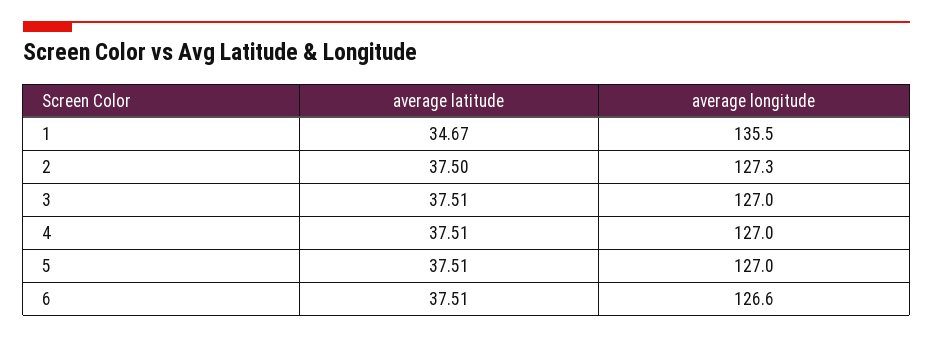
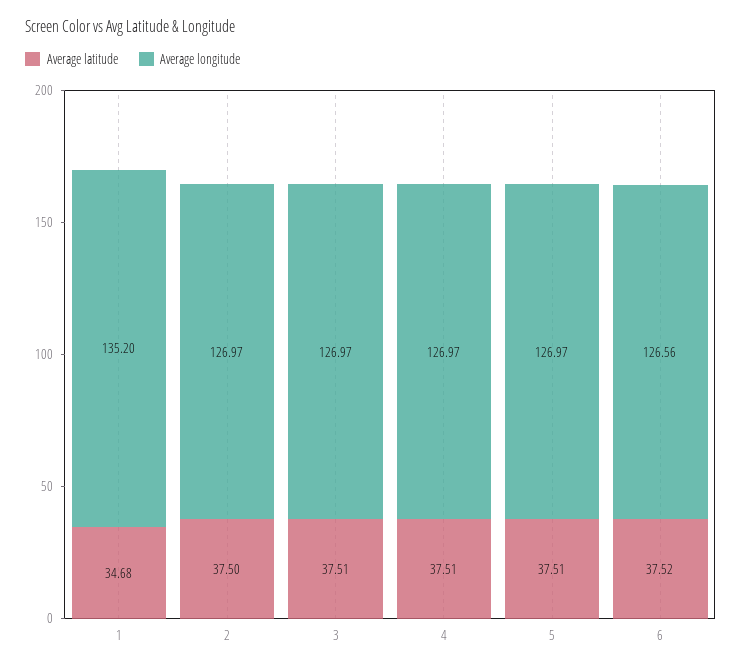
  {
    "average latitude": {
-     "1": 34.67,
+     "1": 34.68,
      "2": 37.5,
      "3": 37.51,
      "4": 37.51,
      "5": 37.51,
-     "6": 37.51
+     "6": 37.52
    },
    "average longitude": {
-     "1": 135.5,
+     "1": 135.2,
-     "2": 127.3,
+     "2": 126.97,
      "3": 126.97,
      "4": 126.97,
      "5": 126.97,
      "6": 126.56
    }
  }

